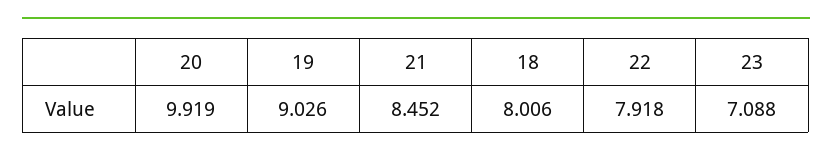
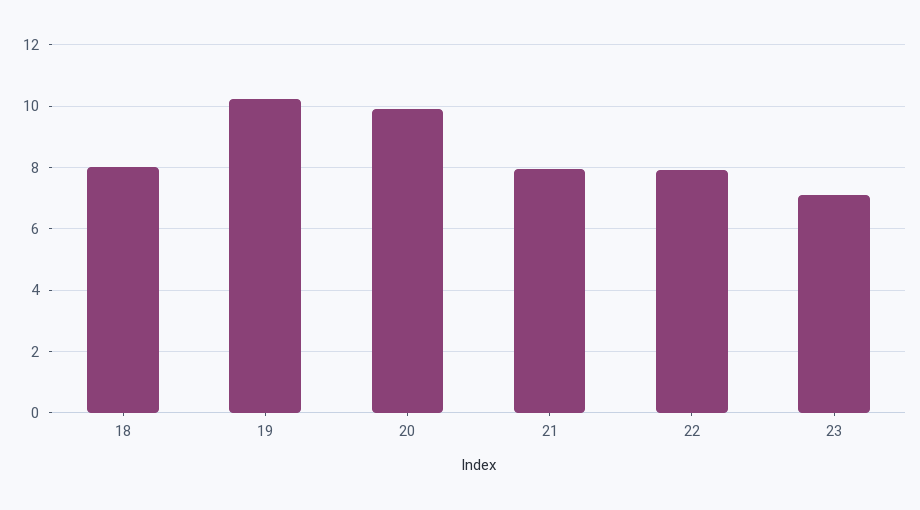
  {
    "20": 9.919,
-   "19": 9.026,
+   "19": 10.2,
-   "21": 8.452,
+   "21": 8,
    "18": 8.006,
    "22": 7.918,
    "23": 7.088
  }

